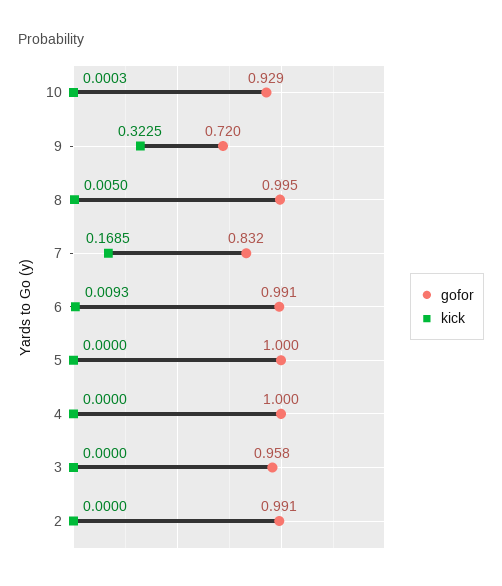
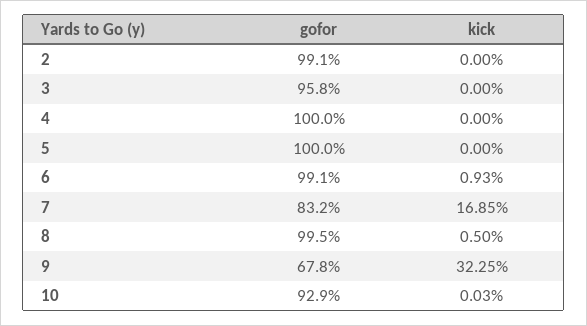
  {
    "gofor": {
      "10": 0.929,
-     "9": 0.72,
+     "9": 0.678,
      "8": 0.995,
      "7": 0.832,
      "6": 0.991,
      "5": 1,
      "4": 1,
      "3": 0.958,
      "2": 0.991
    },
    "kick": {
      "10": 0.0003,
      "9": 0.3225,
      "8": 0.005,
      "7": 0.1685,
      "6": 0.0093,
      "5": 0,
      "4": 0,
      "3": 0,
      "2": 0
    }
  }

